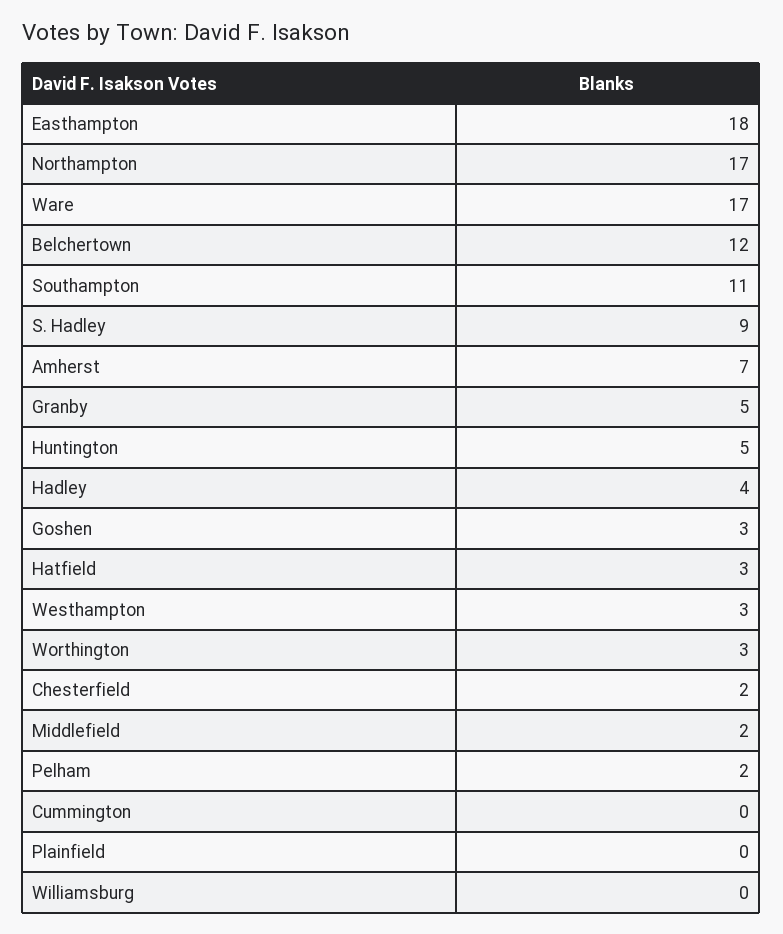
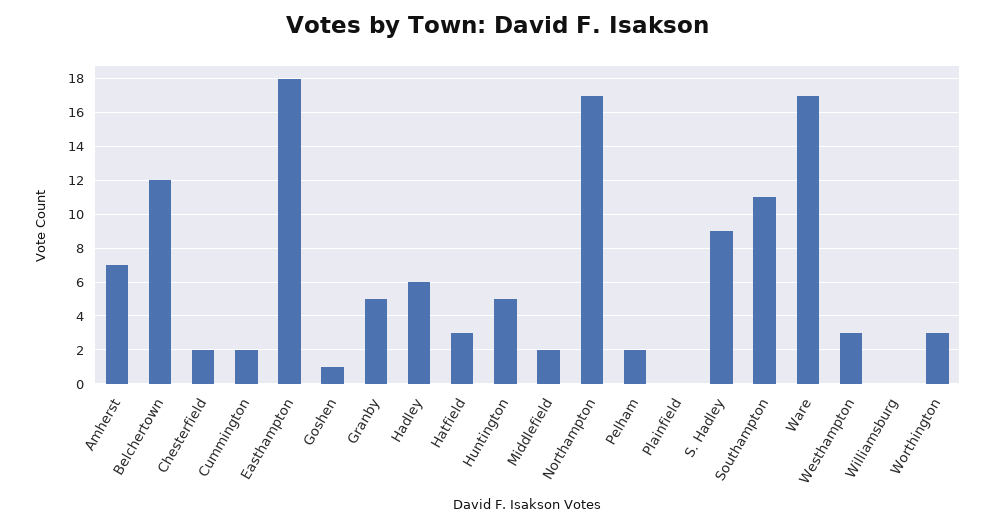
  {
    "Easthampton": 18,
    "Northampton": 17,
    "Ware": 17,
    "Belchertown": 12,
    "Southampton": 11,
    "S. Hadley": 9,
    "Amherst": 7,
    "Granby": 5,
    "Huntington": 5,
-   "Hadley": 4,
+   "Hadley": 6,
-   "Goshen": 3,
+   "Goshen": 1,
    "Hatfield": 3,
    "Westhampton": 3,
    "Worthington": 3,
    "Chesterfield": 2,
    "Middlefield": 2,
    "Pelham": 2,
-   "Cummington": 0,
+   "Cummington": 2,
    "Plainfield": 0,
    "Williamsburg": 0
  }

